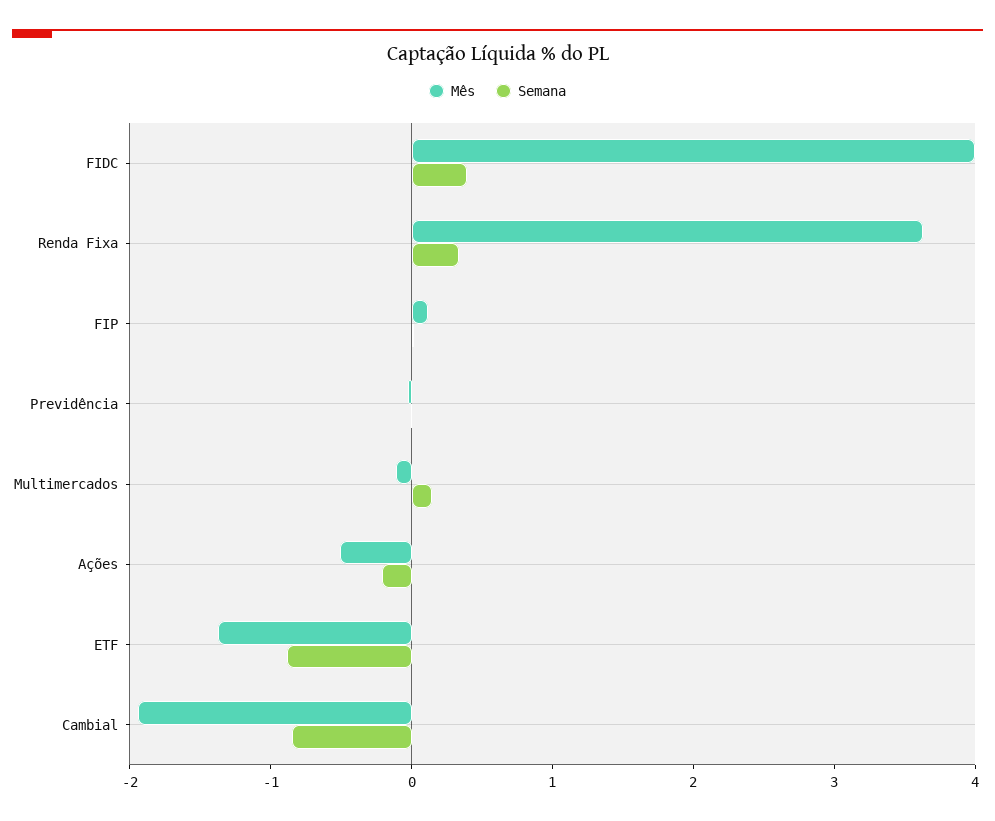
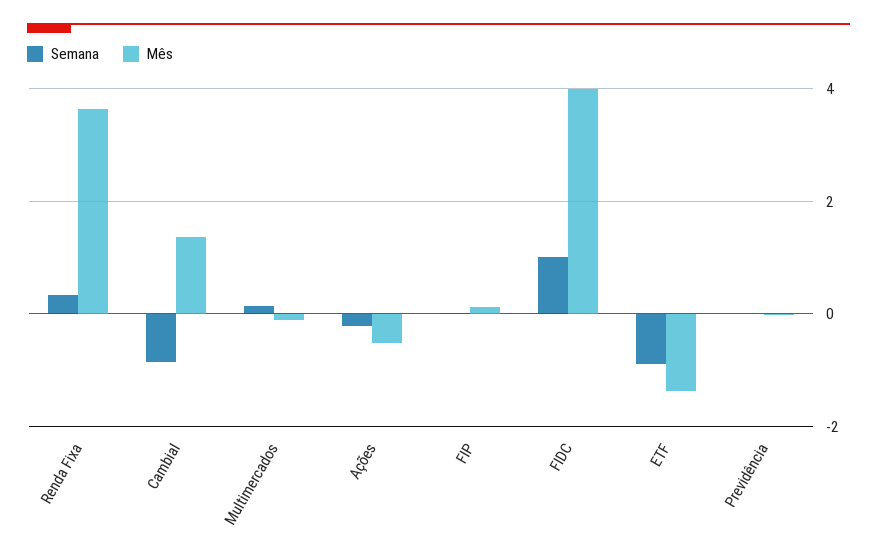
  {
    "Mês": {
      "FIDC": 4,
      "Renda Fixa": 3.6,
      "FIP": 0.2,
      "Previdência": 0,
      "Multimercados": -0.2,
      "Ações": -0.6,
      "ETF": -1.4,
-     "Cambial": -2
+     "Cambial": 1.4
    },
    "Semana": {
-     "FIDC": 0.4,
+     "FIDC": 1,
      "Renda Fixa": 0.4,
      "FIP": 0,
      "Previdência": 0,
      "Multimercados": 0.2,
      "Ações": -0.2,
      "ETF": -0.8,
      "Cambial": -0.8
    }
  }

